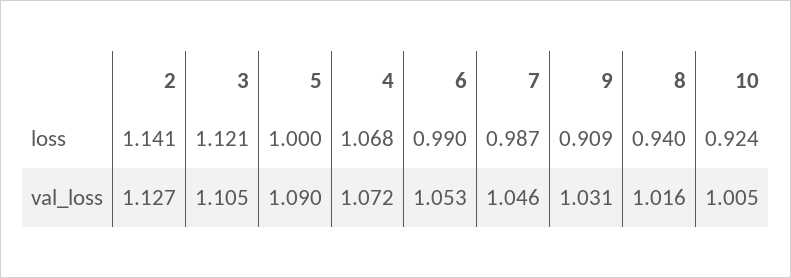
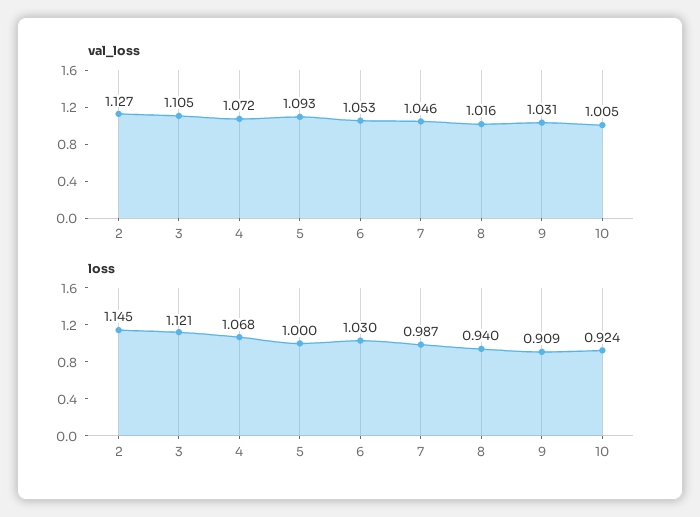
  {
    "loss": {
-     "2": 1.141,
+     "2": 1.145,
      "3": 1.121,
      "5": 1,
      "4": 1.068,
-     "6": 0.99,
+     "6": 1.03,
      "7": 0.987,
      "9": 0.909,
      "8": 0.94,
      "10": 0.924
    },
    "val_loss": {
      "2": 1.127,
      "3": 1.105,
-     "5": 1.09,
+     "5": 1.093,
      "4": 1.072,
      "6": 1.053,
      "7": 1.046,
      "9": 1.031,
      "8": 1.016,
      "10": 1.005
    }
  }

